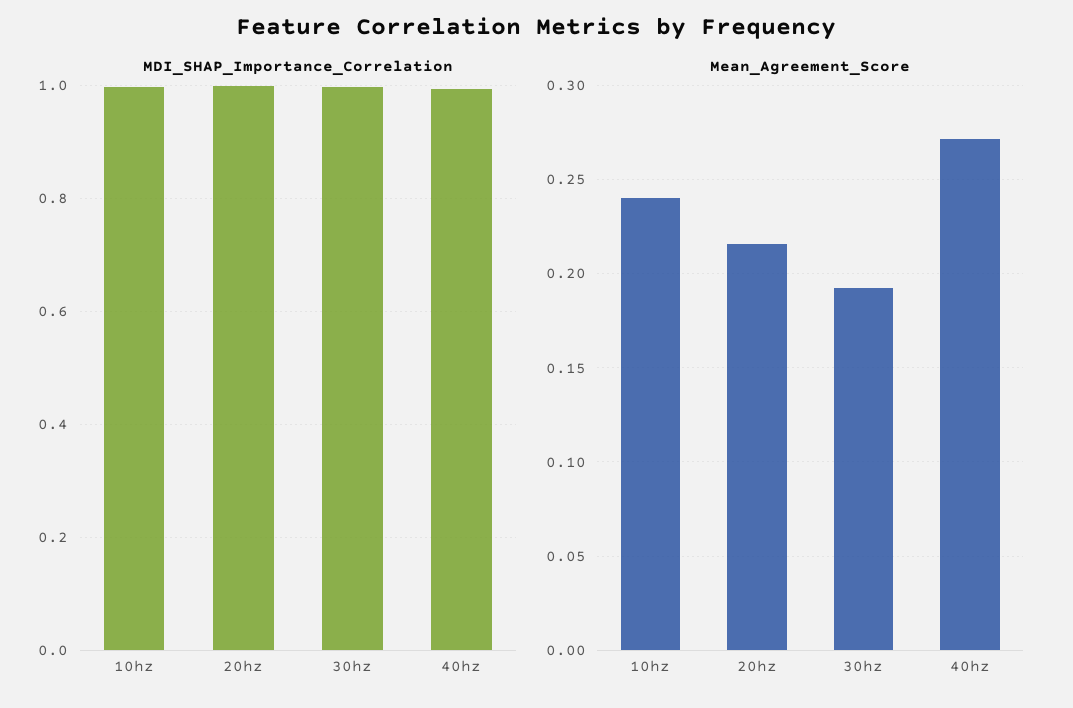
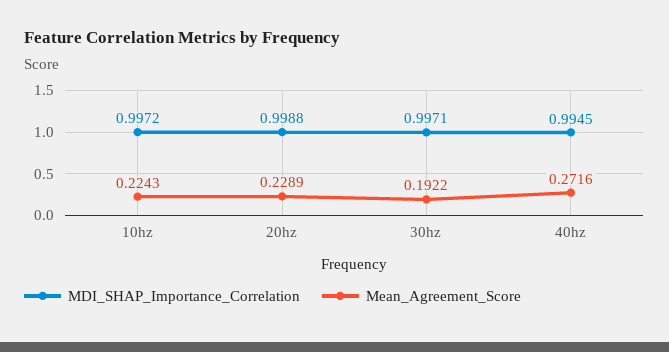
  {
    "MDI_SHAP_Importance_Correlation": {
      "10hz": 0.9972,
      "20hz": 0.9988,
      "30hz": 0.9971,
      "40hz": 0.9945
    },
    "Mean_Agreement_Score": {
-     "10hz": 0.24,
+     "10hz": 0.2243,
-     "20hz": 0.215,
+     "20hz": 0.2289,
      "30hz": 0.1922,
      "40hz": 0.2716
    }
  }

